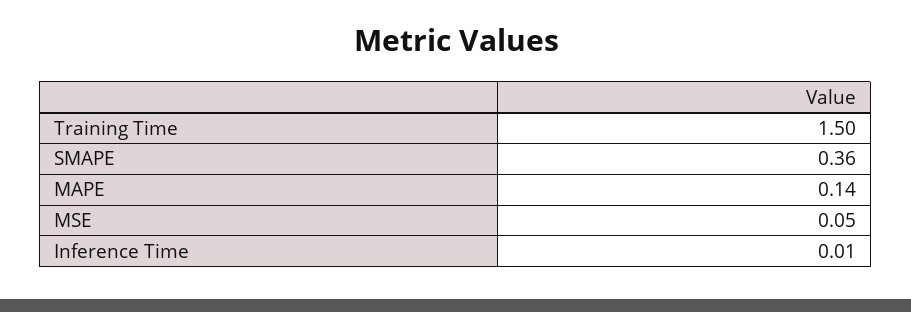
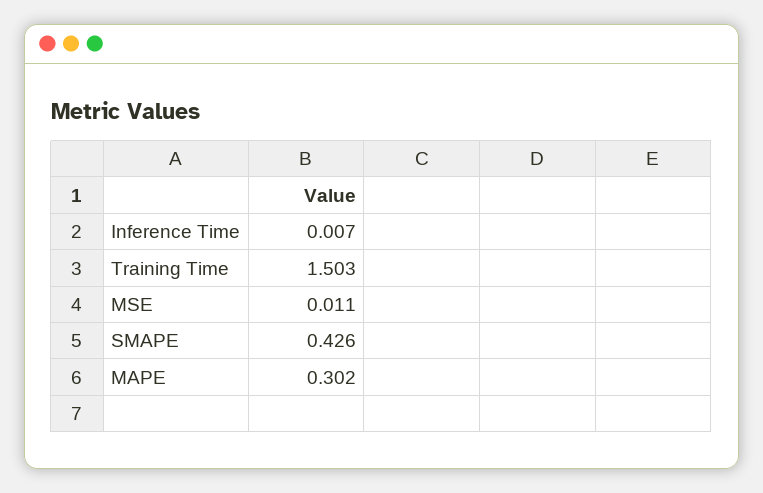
  {
    "Training Time": 1.503,
-   "SMAPE": 0.36,
+   "SMAPE": 0.426,
-   "MAPE": 0.14,
+   "MAPE": 0.302,
-   "MSE": 0.05,
+   "MSE": 0.011,
    "Inference Time": 0.007
  }

